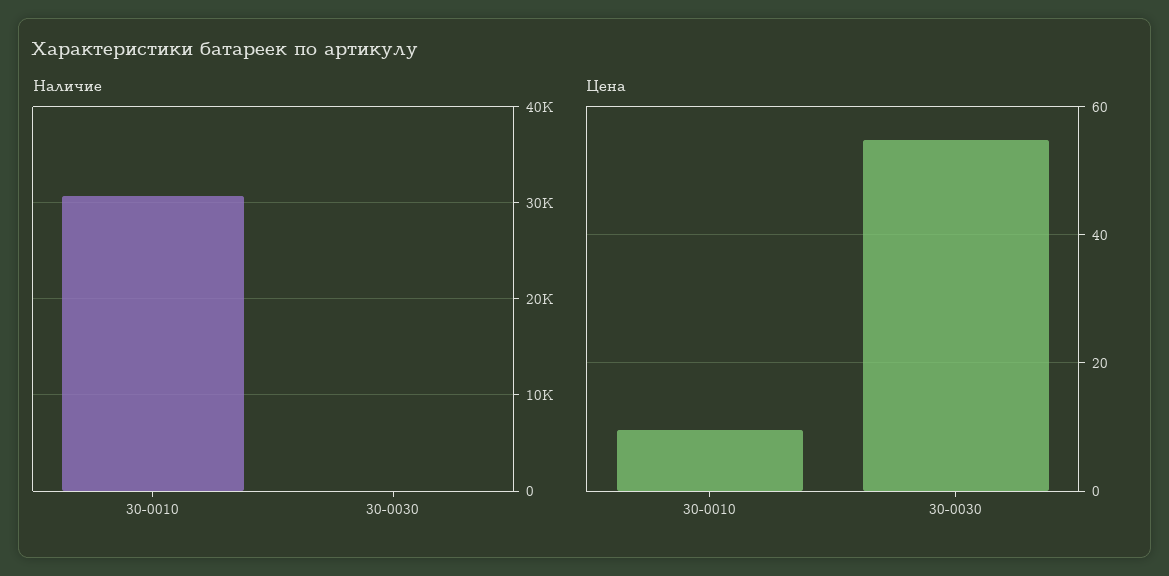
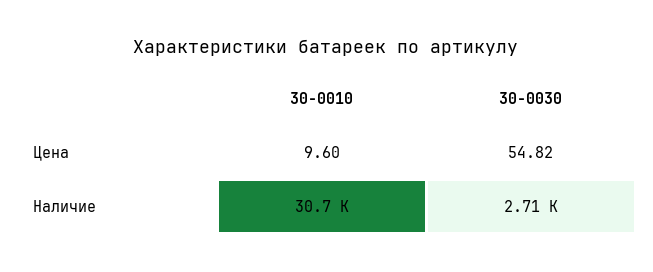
  {
    "Наличие": {
      "30-0010": 30700,
-     "30-0030": 0
+     "30-0030": 2710
    },
    "Цена": {
      "30-0010": 9.6,
      "30-0030": 54.82
    }
  }

